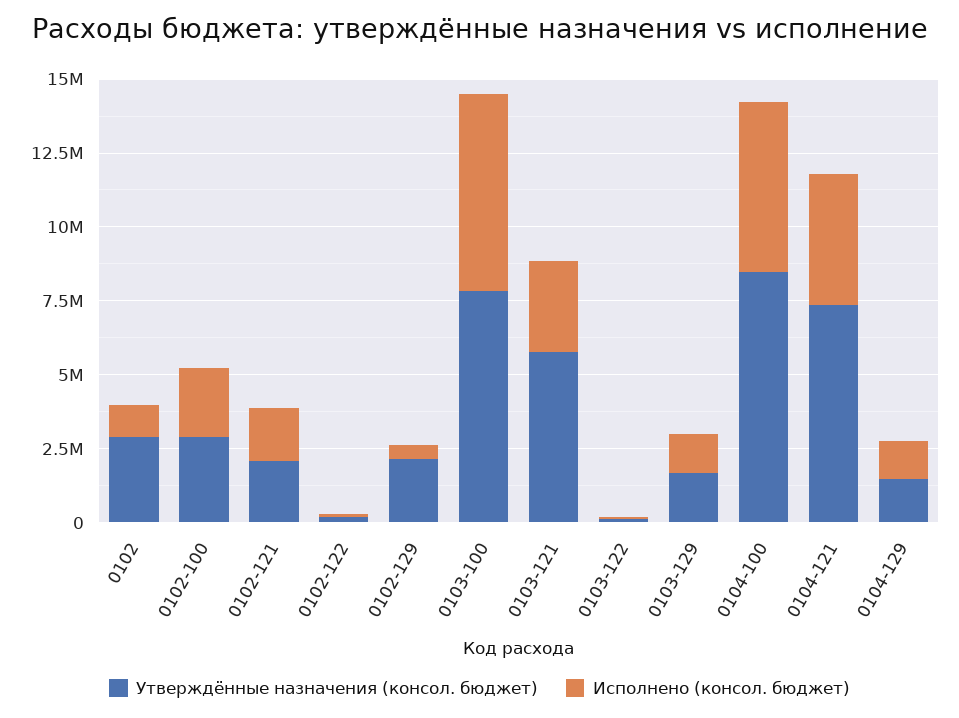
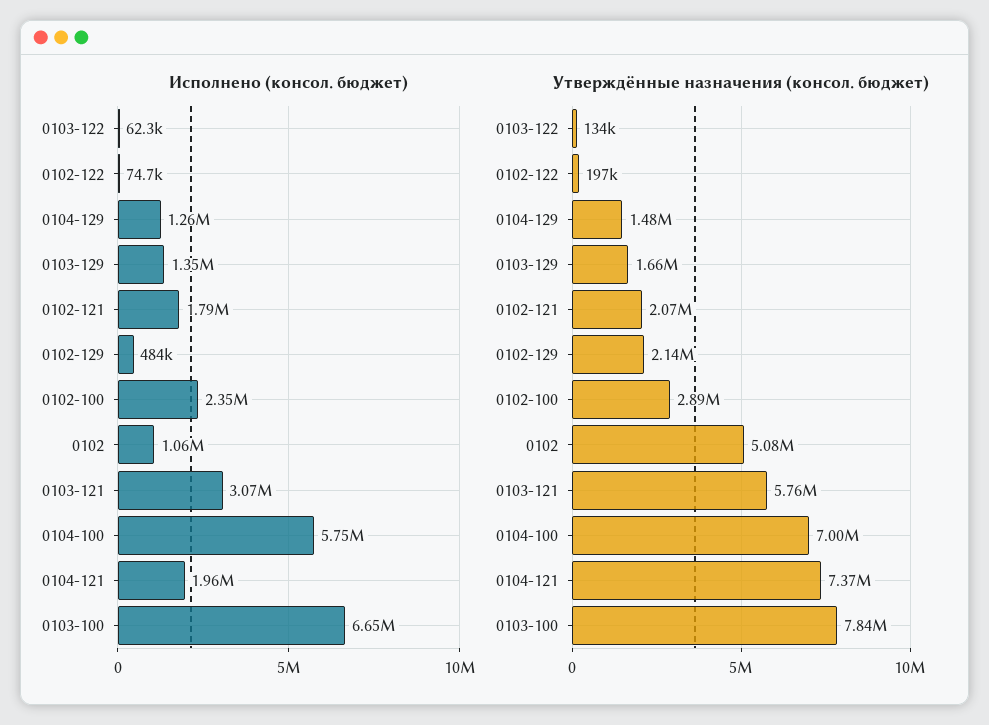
  {
    "Утверждённые назначения (консол. бюджет)": {
-     "0102": 3000000,
+     "0102": 5080000,
      "0102-100": 2890000,
      "0102-121": 2070000,
      "0102-122": 197000,
      "0102-129": 2140000,
      "0103-100": 7840000,
      "0103-121": 5760000,
      "0103-122": 134000,
      "0103-129": 1660000,
-     "0104-100": 8500000,
+     "0104-100": 7000000,
      "0104-121": 7370000,
      "0104-129": 1480000
    },
    "Исполнено (консол. бюджет)": {
      "0102": 1060000,
      "0102-100": 2350000,
      "0102-121": 1790000,
      "0102-122": 74700,
      "0102-129": 484000,
      "0103-100": 6650000,
      "0103-121": 3070000,
      "0103-122": 62300,
      "0103-129": 1350000,
      "0104-100": 5750000,
-     "0104-121": 4500000,
+     "0104-121": 1960000,
      "0104-129": 1260000
    }
  }

